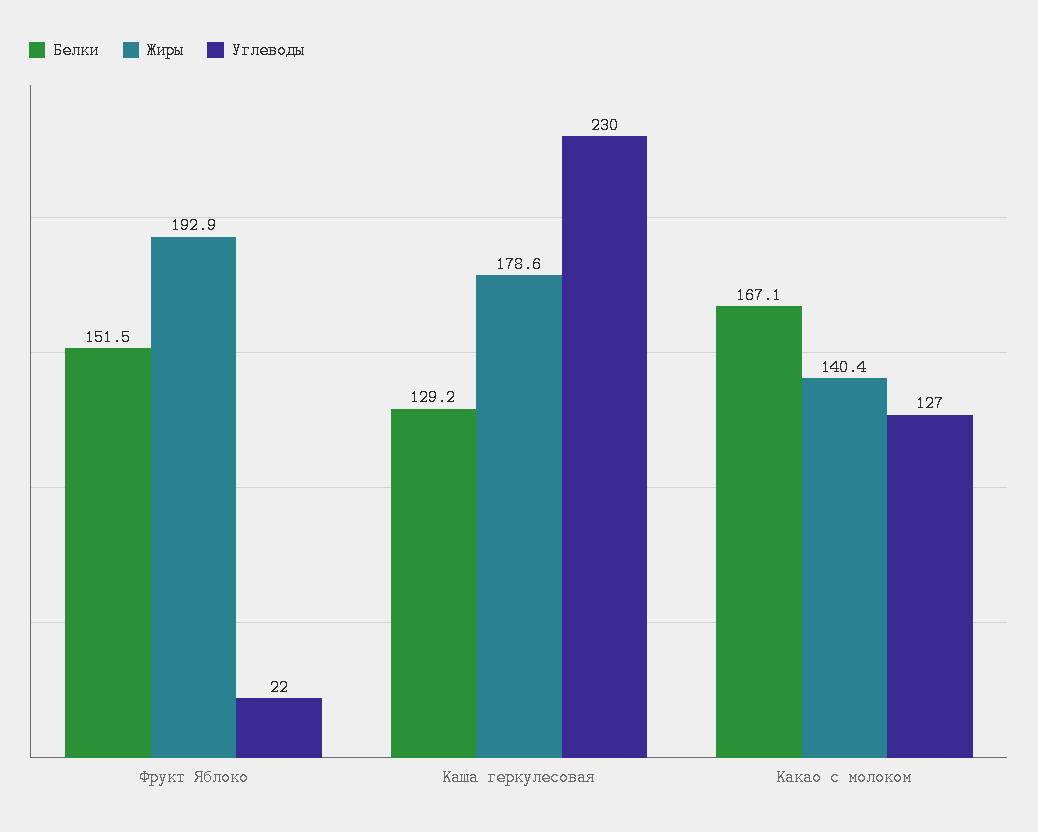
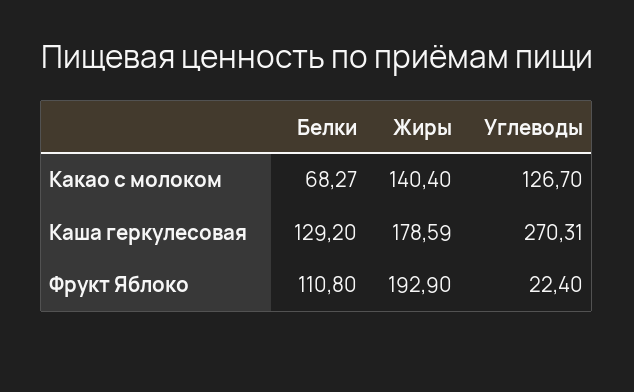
  {
    "Белки": {
-     "Фрукт Яблоко": 151.5,
+     "Фрукт Яблоко": 110.8,
      "Каша геркулесовая": 129.2,
-     "Какао с молоком": 167.1
+     "Какао с молоком": 68.27
    },
    "Жиры": {
      "Фрукт Яблоко": 192.9,
      "Каша геркулесовая": 178.59,
      "Какао с молоком": 140.4
    },
    "Углеводы": {
      "Фрукт Яблоко": 22.4,
-     "Каша геркулесовая": 230,
+     "Каша геркулесовая": 270.31,
      "Какао с молоком": 126.7
    }
  }

